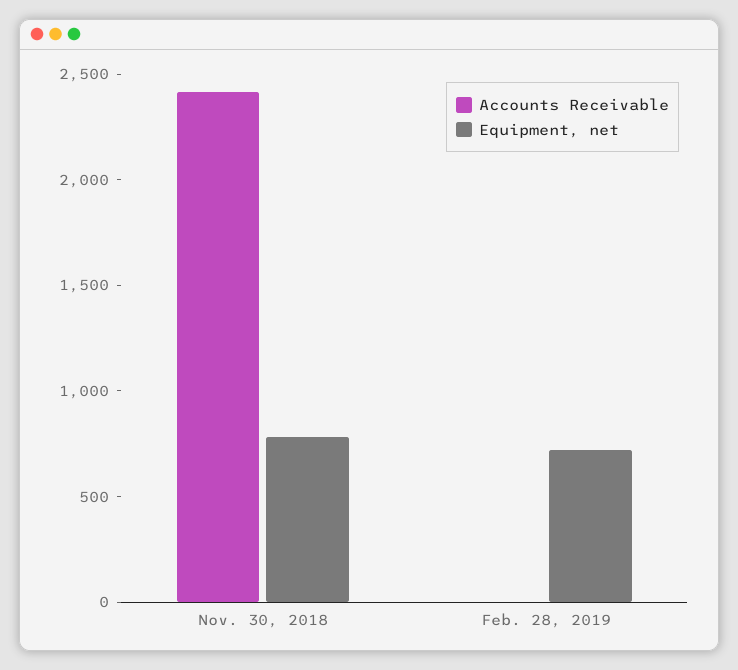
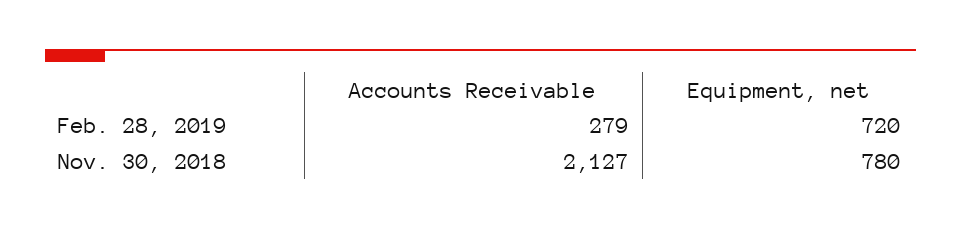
  {
    "Accounts Receivable": {
-     "Nov. 30, 2018": 2400,
+     "Nov. 30, 2018": 2127,
-     "Feb. 28, 2019": 0
+     "Feb. 28, 2019": 279
    },
    "Equipment, net": {
      "Nov. 30, 2018": 780,
      "Feb. 28, 2019": 720
    }
  }

